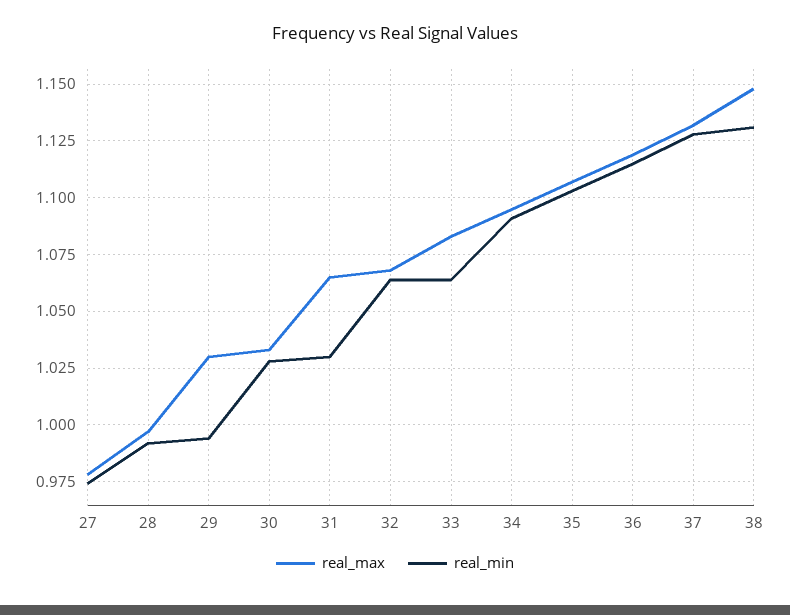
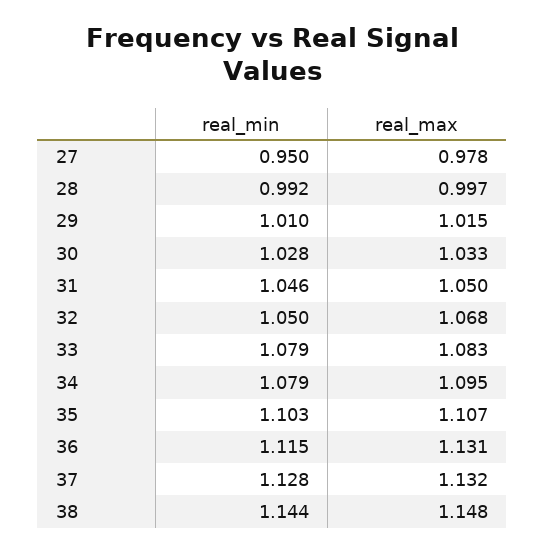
  {
    "real_max": {
      "27": 0.978,
      "28": 0.997,
-     "29": 1.03,
+     "29": 1.015,
      "30": 1.033,
-     "31": 1.065,
+     "31": 1.05,
      "32": 1.068,
      "33": 1.083,
      "34": 1.095,
      "35": 1.107,
-     "36": 1.12,
+     "36": 1.131,
      "37": 1.132,
      "38": 1.148
    },
    "real_min": {
-     "27": 0.975,
+     "27": 0.95,
      "28": 0.992,
-     "29": 0.995,
+     "29": 1.01,
      "30": 1.028,
-     "31": 1.03,
+     "31": 1.046,
-     "32": 1.065,
+     "32": 1.05,
-     "33": 1.065,
+     "33": 1.079,
-     "34": 1.09,
+     "34": 1.079,
      "35": 1.103,
      "36": 1.115,
      "37": 1.128,
-     "38": 1.13
+     "38": 1.144
    }
  }

